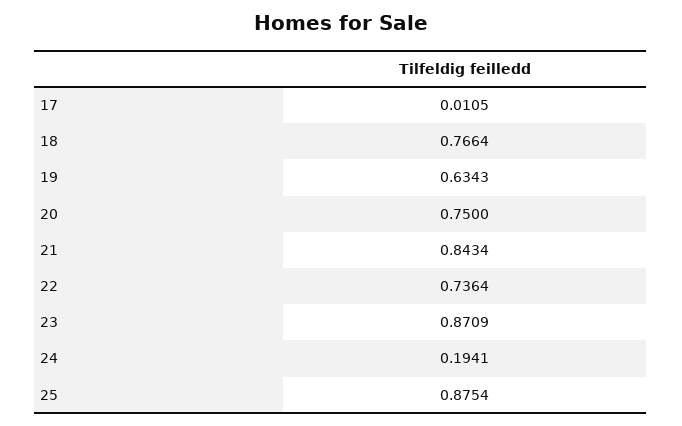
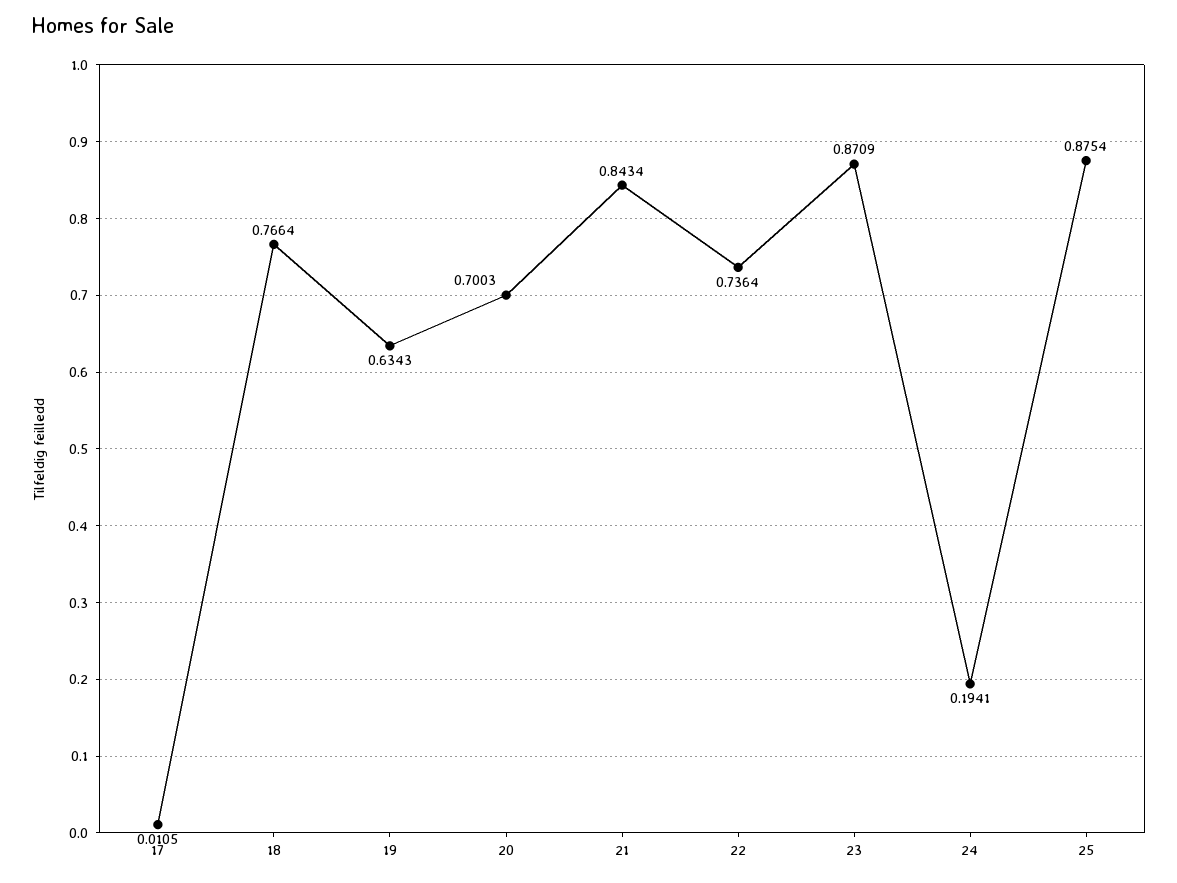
  {
    "17": 0.0105,
    "18": 0.7664,
    "19": 0.6343,
-   "20": 0.75,
+   "20": 0.7003,
    "21": 0.8434,
    "22": 0.7364,
    "23": 0.8709,
    "24": 0.1941,
    "25": 0.8754
  }

